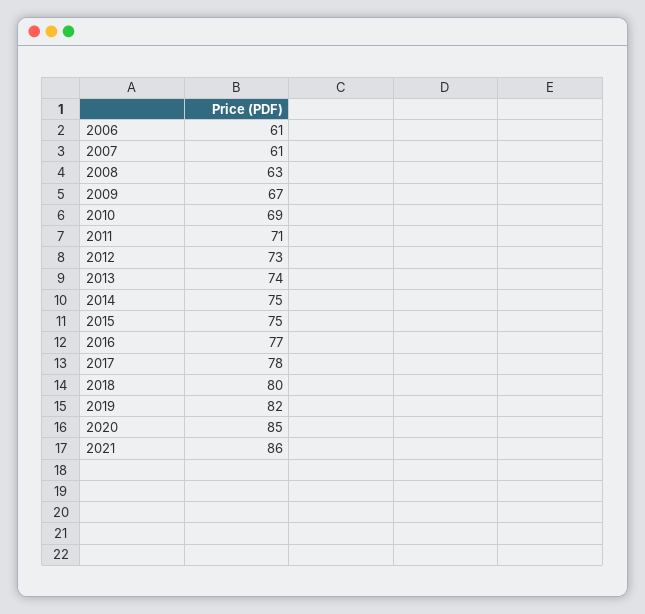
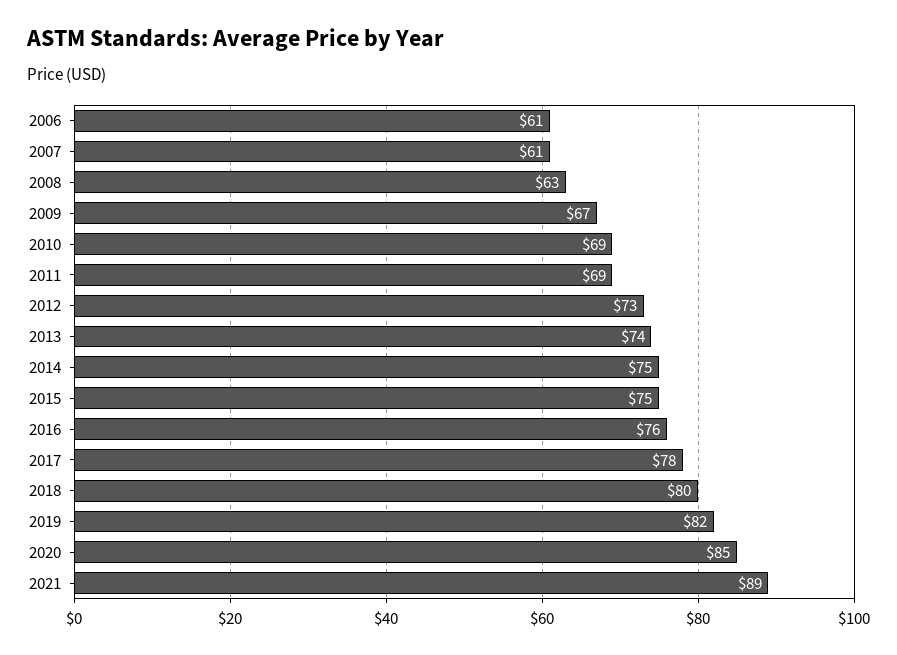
  {
    "2006": 61,
    "2007": 61,
    "2008": 63,
    "2009": 67,
    "2010": 69,
-   "2011": 71,
+   "2011": 69,
    "2012": 73,
    "2013": 74,
    "2014": 75,
    "2015": 75,
-   "2016": 77,
+   "2016": 76,
    "2017": 78,
    "2018": 80,
    "2019": 82,
    "2020": 85,
-   "2021": 86
+   "2021": 89
  }

